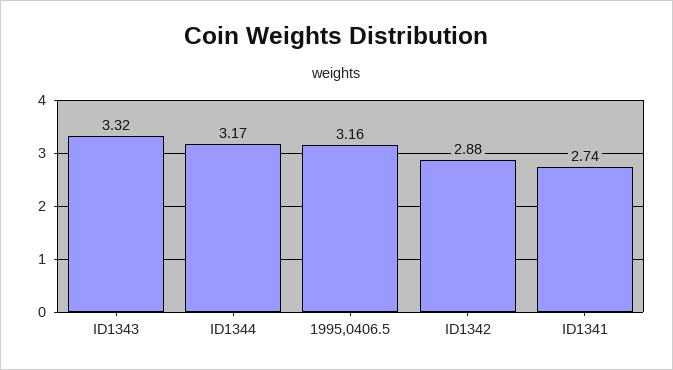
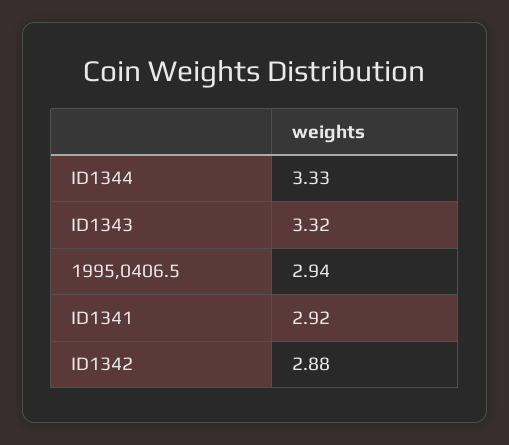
  {
    "ID1343": 3.32,
-   "ID1344": 3.17,
+   "ID1344": 3.33,
-   "1995,0406.5": 3.16,
+   "1995,0406.5": 2.94,
    "ID1342": 2.88,
-   "ID1341": 2.74
+   "ID1341": 2.92
  }

